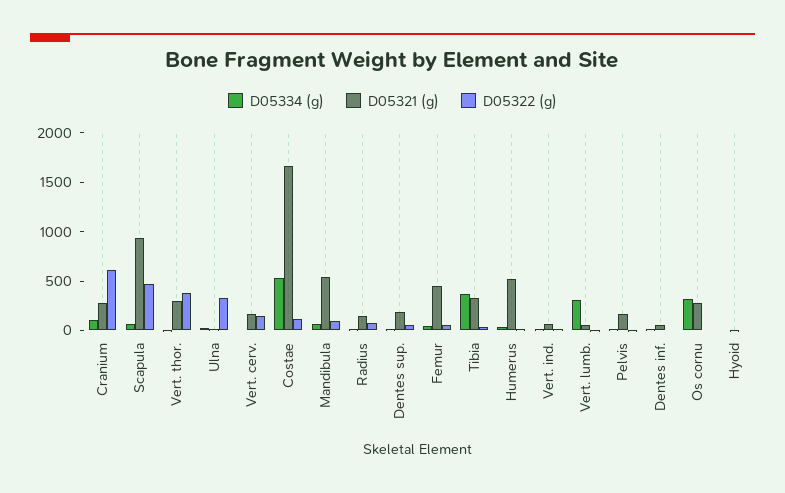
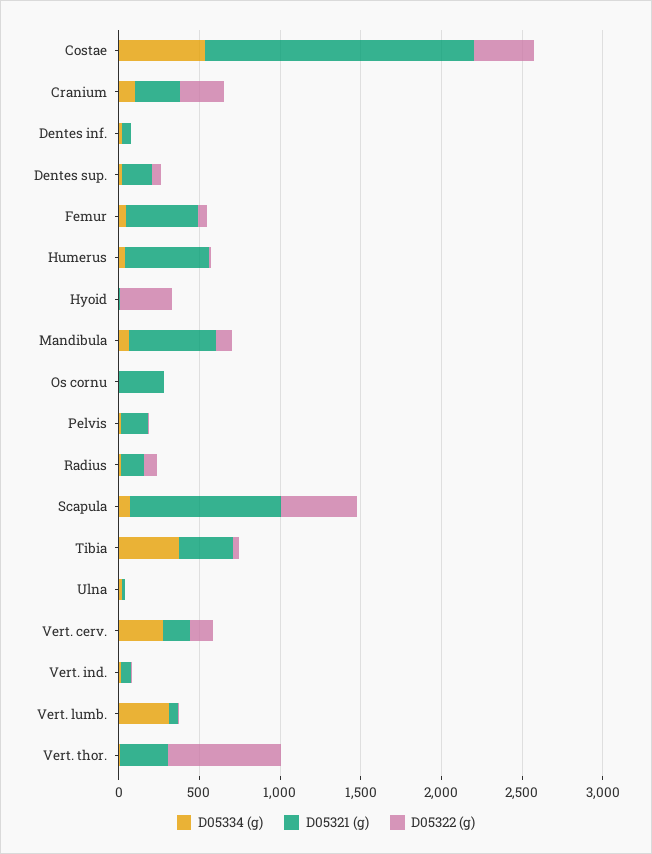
  {
    "D05334 (g)": {
      "Cranium": 100,
      "Scapula": 100,
      "Vert. thor.": 0,
      "Ulna": 0,
-     "Vert. cerv.": 0,
+     "Vert. cerv.": 300,
      "Costae": 500,
      "Mandibula": 100,
      "Radius": 0,
      "Dentes sup.": 0,
      "Femur": 0,
      "Tibia": 400,
      "Humerus": 0,
      "Vert. ind.": 0,
      "Vert. lumb.": 300,
      "Pelvis": 0,
      "Dentes inf.": 0,
-     "Os cornu": 300,
+     "Os cornu": 0,
      "Hyoid": 0
    },
    "D05321 (g)": {
      "Cranium": 300,
      "Scapula": 900,
      "Vert. thor.": 300,
      "Ulna": 0,
      "Vert. cerv.": 200,
      "Costae": 1700,
      "Mandibula": 500,
      "Radius": 100,
      "Dentes sup.": 200,
      "Femur": 400,
      "Tibia": 300,
      "Humerus": 500,
      "Vert. ind.": 100,
      "Vert. lumb.": 100,
      "Pelvis": 200,
      "Dentes inf.": 100,
      "Os cornu": 300,
      "Hyoid": 0
    },
    "D05322 (g)": {
-     "Cranium": 600,
+     "Cranium": 300,
      "Scapula": 500,
-     "Vert. thor.": 400,
+     "Vert. thor.": 700,
-     "Ulna": 300,
+     "Ulna": 0,
      "Vert. cerv.": 100,
-     "Costae": 100,
+     "Costae": 400,
      "Mandibula": 100,
      "Radius": 100,
      "Dentes sup.": 100,
      "Femur": 100,
      "Tibia": 0,
      "Humerus": 0,
      "Vert. ind.": 0,
      "Vert. lumb.": 0,
      "Pelvis": 0,
      "Dentes inf.": 0,
      "Os cornu": 0,
-     "Hyoid": 0
+     "Hyoid": 300
    }
  }

